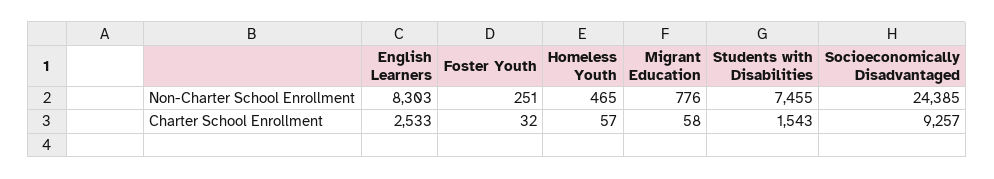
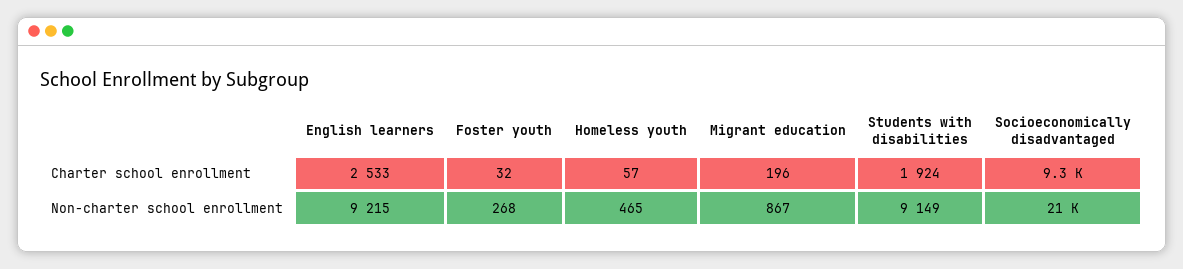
  {
    "English Learners": {
-     "Non-Charter School Enrollment": 8303,
+     "Non-Charter School Enrollment": 9215,
      "Charter School Enrollment": 2533
    },
    "Foster Youth": {
-     "Non-Charter School Enrollment": 251,
+     "Non-Charter School Enrollment": 268,
      "Charter School Enrollment": 32
    },
    "Homeless Youth": {
      "Non-Charter School Enrollment": 465,
      "Charter School Enrollment": 57
    },
    "Migrant Education": {
-     "Non-Charter School Enrollment": 776,
+     "Non-Charter School Enrollment": 867,
-     "Charter School Enrollment": 58
+     "Charter School Enrollment": 196
    },
    "Students with Disabilities": {
-     "Non-Charter School Enrollment": 7455,
+     "Non-Charter School Enrollment": 9149,
-     "Charter School Enrollment": 1543
+     "Charter School Enrollment": 1924
    },
    "Socioeconomically Disadvantaged": {
-     "Non-Charter School Enrollment": 24385,
+     "Non-Charter School Enrollment": 21000,
      "Charter School Enrollment": 9257
    }
  }

